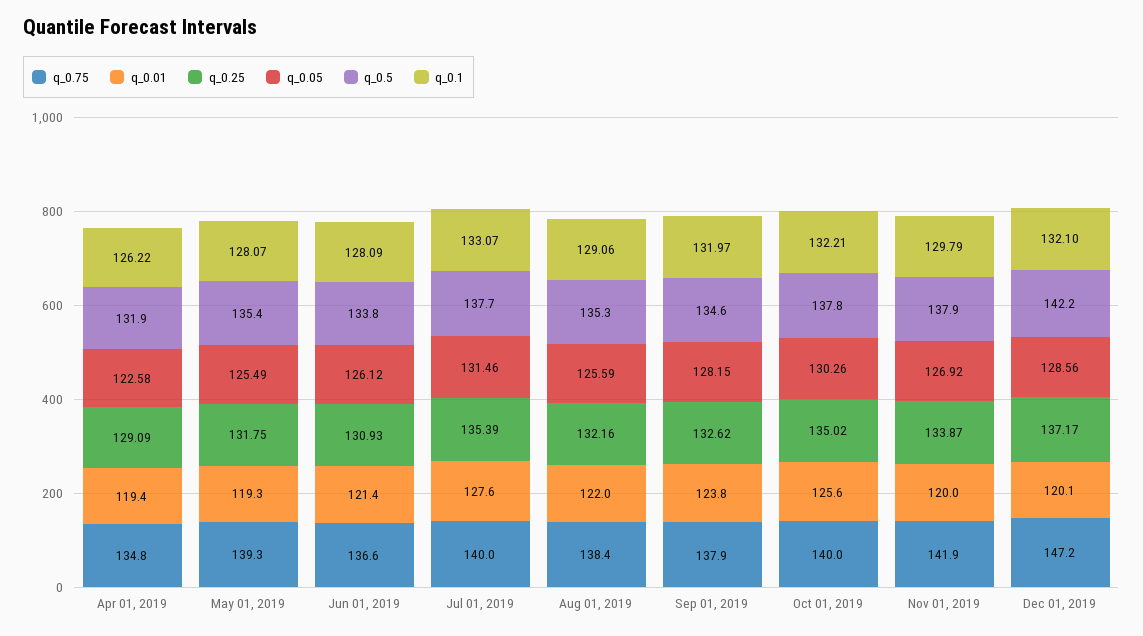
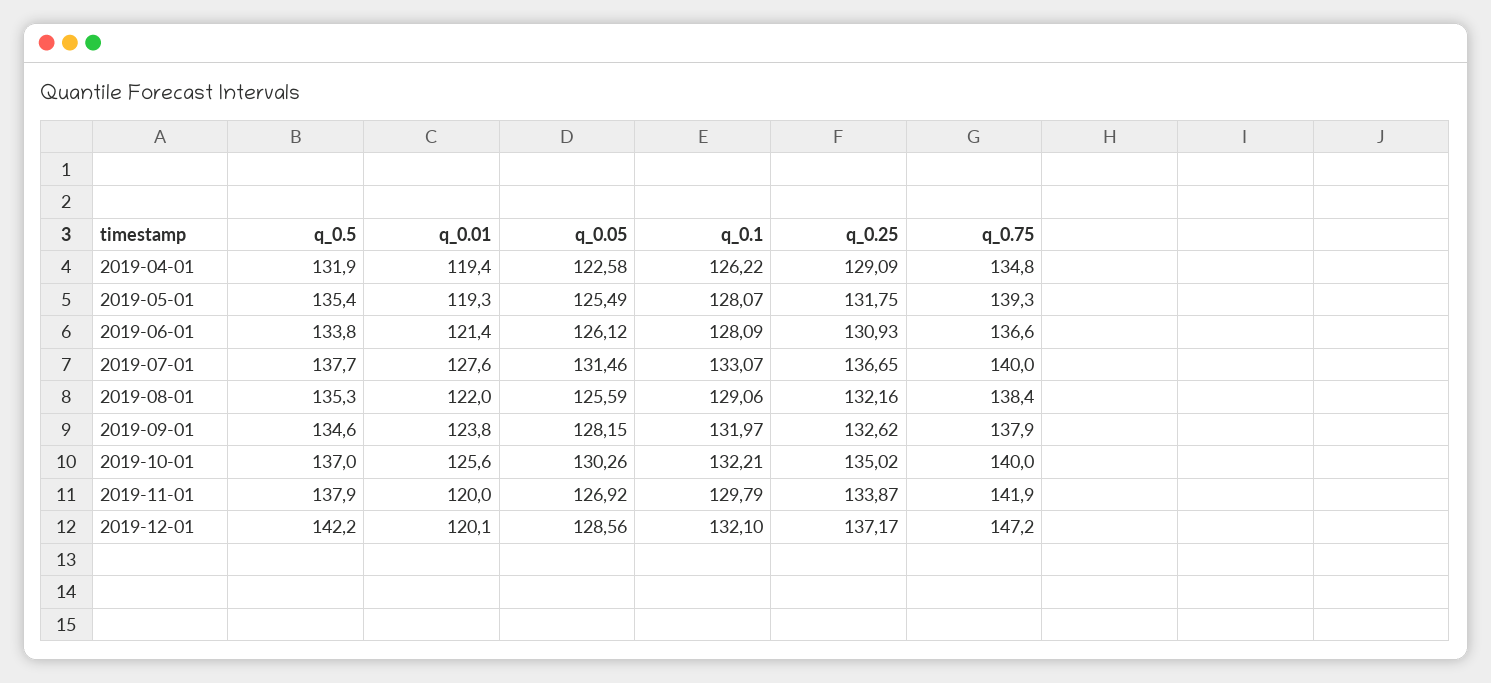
  {
    "q_0.75": {
      "Apr 01, 2019": 134.8,
      "May 01, 2019": 139.3,
      "Jun 01, 2019": 136.6,
      "Jul 01, 2019": 140,
      "Aug 01, 2019": 138.4,
      "Sep 01, 2019": 137.9,
      "Oct 01, 2019": 140,
      "Nov 01, 2019": 141.9,
      "Dec 01, 2019": 147.2
    },
    "q_0.01": {
      "Apr 01, 2019": 119.4,
      "May 01, 2019": 119.3,
      "Jun 01, 2019": 121.4,
      "Jul 01, 2019": 127.6,
      "Aug 01, 2019": 122,
      "Sep 01, 2019": 123.8,
      "Oct 01, 2019": 125.6,
      "Nov 01, 2019": 120,
      "Dec 01, 2019": 120.1
    },
    "q_0.25": {
      "Apr 01, 2019": 129.09,
      "May 01, 2019": 131.75,
      "Jun 01, 2019": 130.93,
-     "Jul 01, 2019": 135.39,
+     "Jul 01, 2019": 136.65,
      "Aug 01, 2019": 132.16,
      "Sep 01, 2019": 132.62,
      "Oct 01, 2019": 135.02,
      "Nov 01, 2019": 133.87,
      "Dec 01, 2019": 137.17
    },
    "q_0.05": {
      "Apr 01, 2019": 122.58,
      "May 01, 2019": 125.49,
      "Jun 01, 2019": 126.12,
      "Jul 01, 2019": 131.46,
      "Aug 01, 2019": 125.59,
      "Sep 01, 2019": 128.15,
      "Oct 01, 2019": 130.26,
      "Nov 01, 2019": 126.92,
      "Dec 01, 2019": 128.56
    },
    "q_0.5": {
      "Apr 01, 2019": 131.9,
      "May 01, 2019": 135.4,
      "Jun 01, 2019": 133.8,
      "Jul 01, 2019": 137.7,
      "Aug 01, 2019": 135.3,
      "Sep 01, 2019": 134.6,
-     "Oct 01, 2019": 137.8,
+     "Oct 01, 2019": 137,
      "Nov 01, 2019": 137.9,
      "Dec 01, 2019": 142.2
    },
    "q_0.1": {
      "Apr 01, 2019": 126.22,
      "May 01, 2019": 128.07,
      "Jun 01, 2019": 128.09,
      "Jul 01, 2019": 133.07,
      "Aug 01, 2019": 129.06,
      "Sep 01, 2019": 131.97,
      "Oct 01, 2019": 132.21,
      "Nov 01, 2019": 129.79,
      "Dec 01, 2019": 132.1
    }
  }

